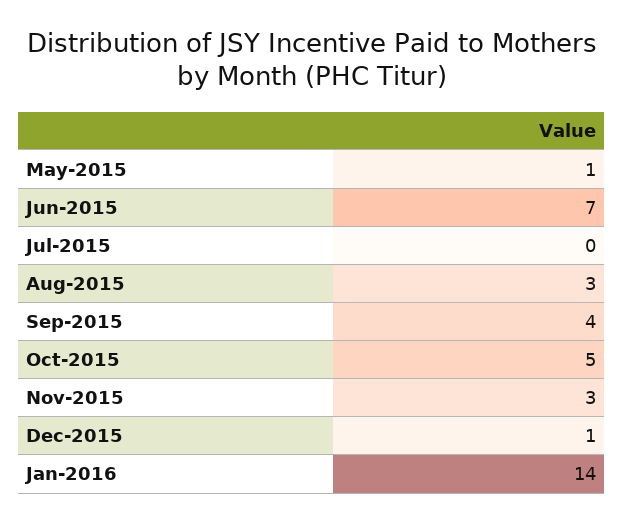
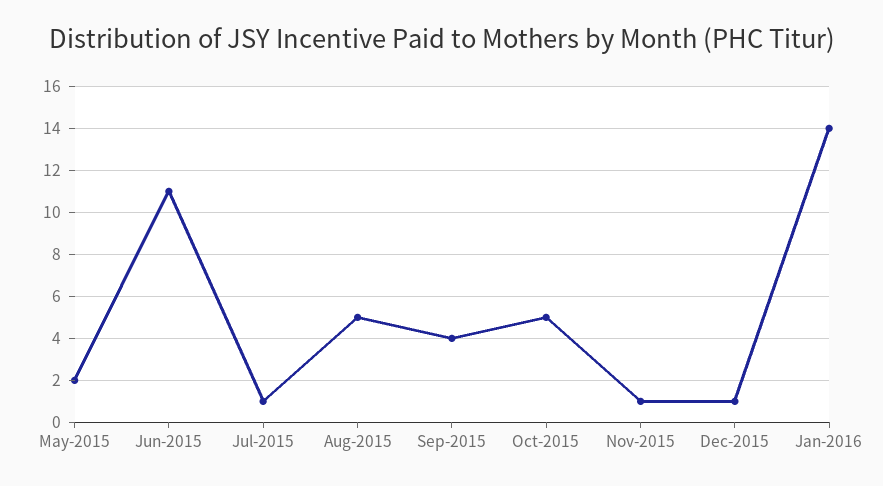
  {
-   "May-2015": 1,
+   "May-2015": 2,
-   "Jun-2015": 7,
+   "Jun-2015": 11,
-   "Jul-2015": 0,
+   "Jul-2015": 1,
-   "Aug-2015": 3,
+   "Aug-2015": 5,
    "Sep-2015": 4,
    "Oct-2015": 5,
-   "Nov-2015": 3,
+   "Nov-2015": 1,
    "Dec-2015": 1,
    "Jan-2016": 14
  }

